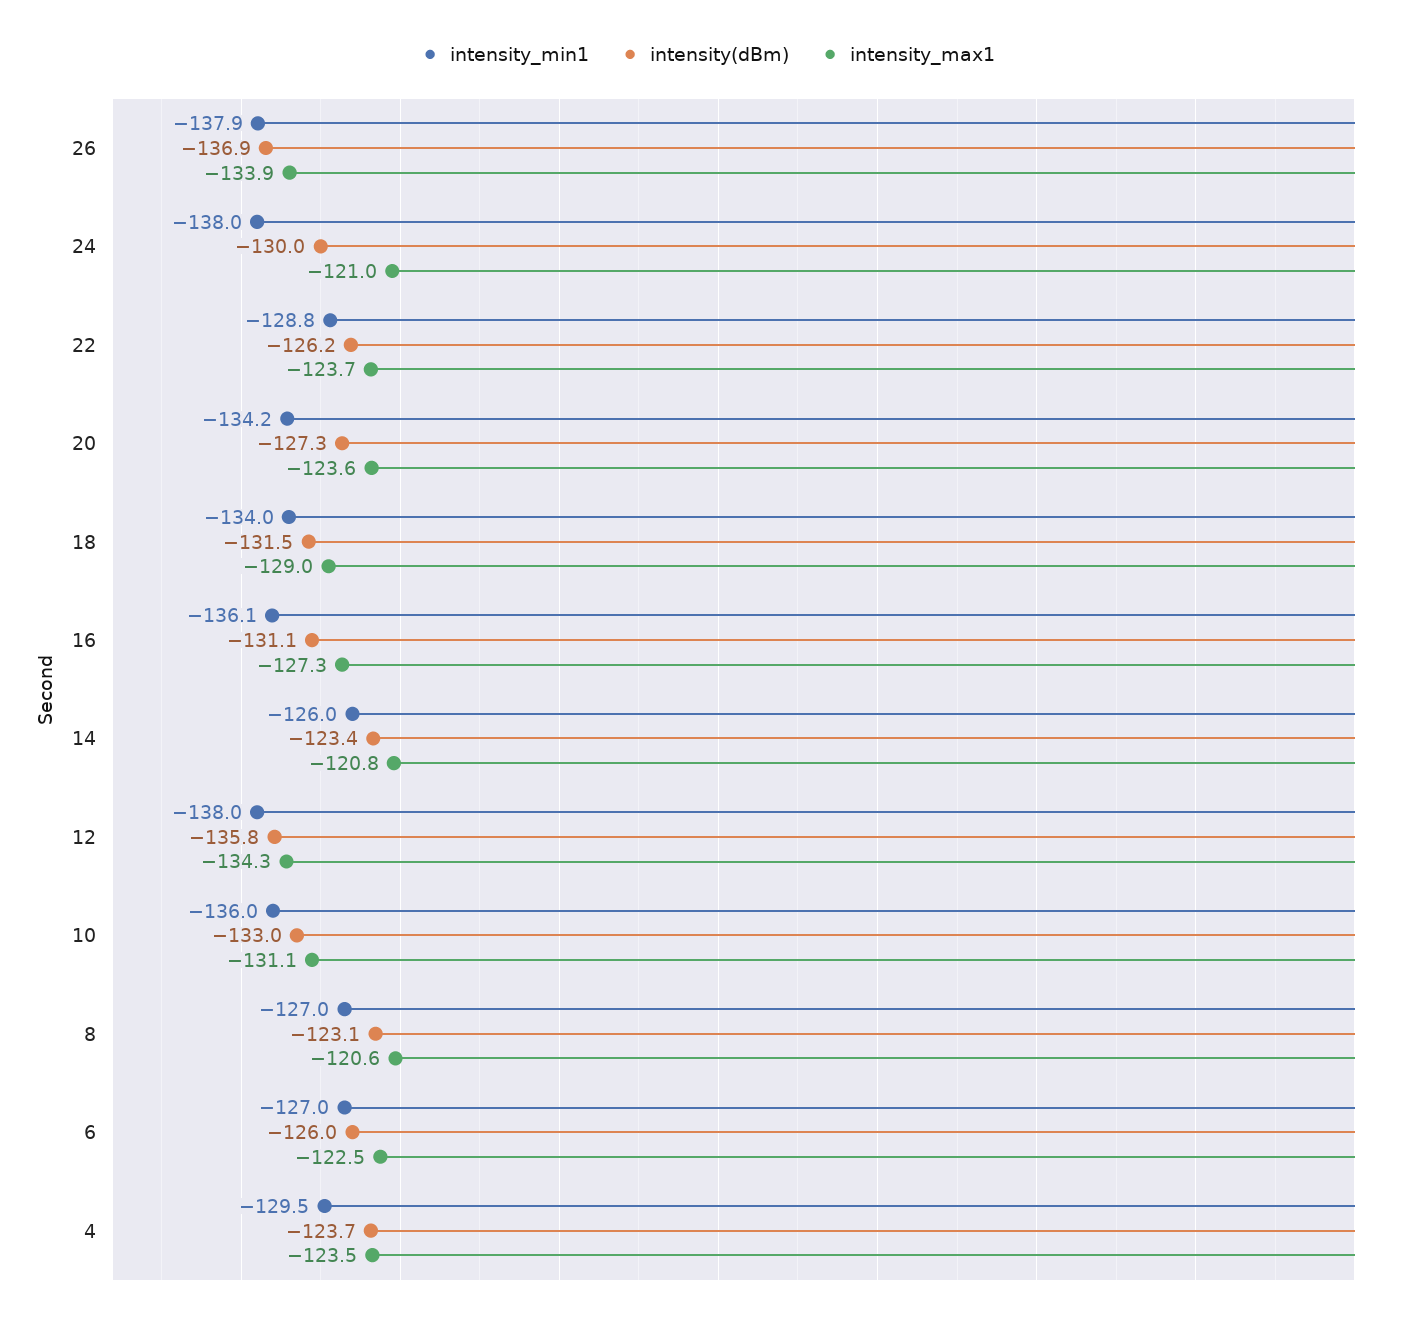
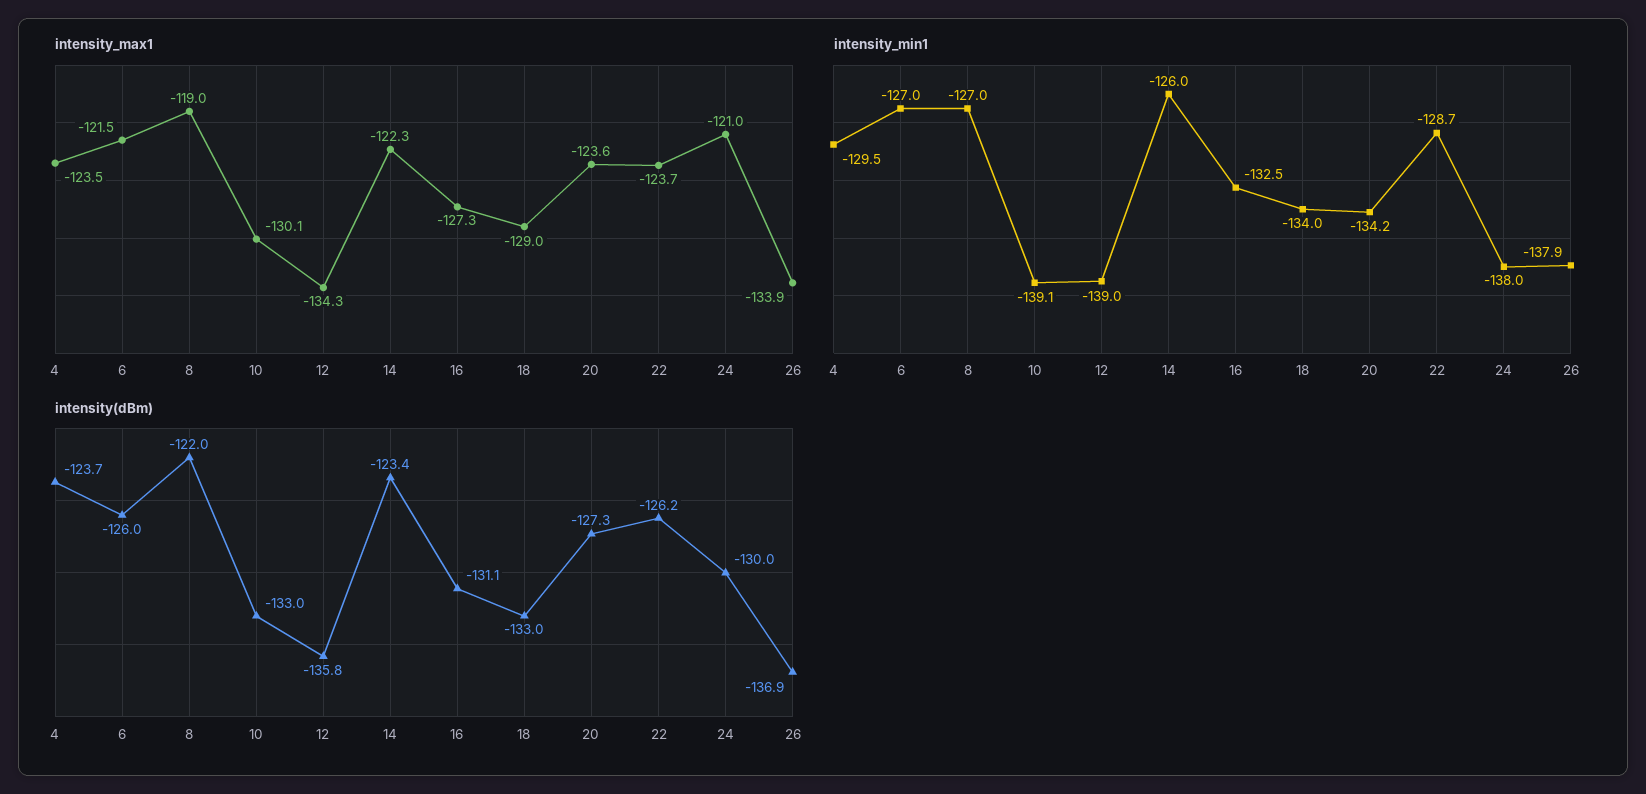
  {
    "intensity_min1": {
      "26": -137.9,
      "24": -138,
-     "22": -128.8,
+     "22": -128.7,
      "20": -134.2,
      "18": -134,
-     "16": -136.1,
+     "16": -132.5,
      "14": -126,
-     "12": -138,
+     "12": -139,
-     "10": -136,
+     "10": -139.1,
      "8": -127,
      "6": -127,
      "4": -129.5
    },
    "intensity(dBm)": {
      "26": -136.9,
      "24": -130,
      "22": -126.2,
      "20": -127.3,
-     "18": -131.5,
+     "18": -133,
      "16": -131.1,
      "14": -123.4,
      "12": -135.8,
      "10": -133,
-     "8": -123.1,
+     "8": -122,
      "6": -126,
      "4": -123.7
    },
    "intensity_max1": {
      "26": -133.9,
      "24": -121,
      "22": -123.7,
      "20": -123.6,
      "18": -129,
      "16": -127.3,
-     "14": -120.8,
+     "14": -122.3,
      "12": -134.3,
-     "10": -131.1,
+     "10": -130.1,
-     "8": -120.6,
+     "8": -119,
-     "6": -122.5,
+     "6": -121.5,
      "4": -123.5
    }
  }

